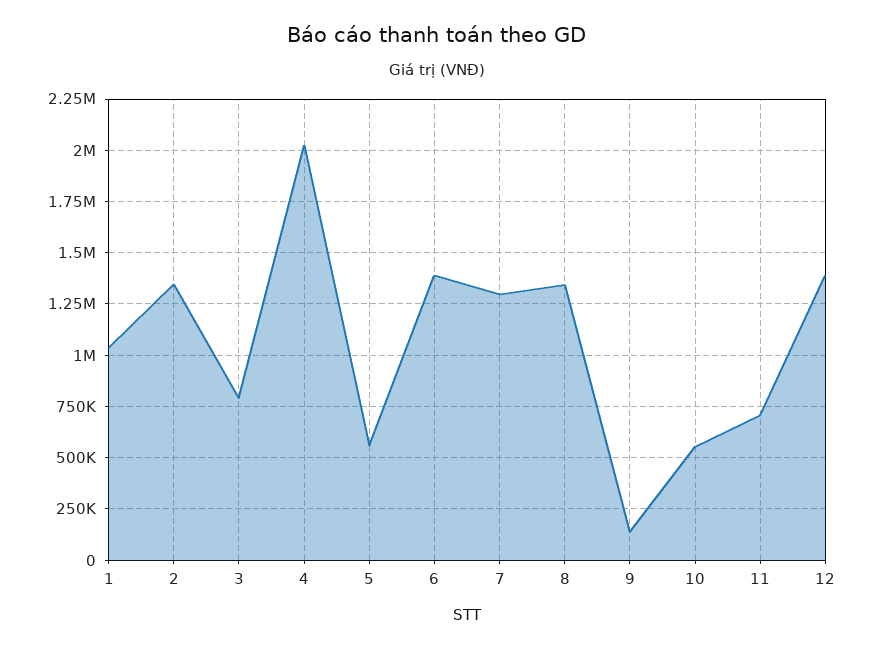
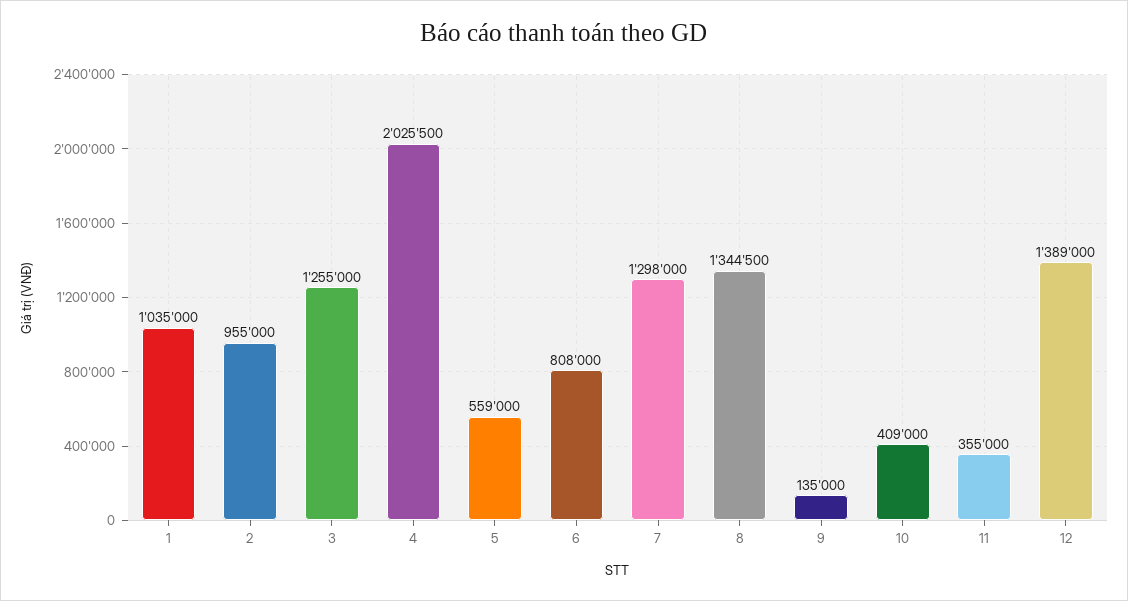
  {
    "1": 1035000,
-   "2": 1350000,
+   "2": 955000,
-   "3": 800000,
+   "3": 1255000,
    "4": 2025500,
    "5": 559000,
-   "6": 1400000,
+   "6": 808000,
    "7": 1298000,
    "8": 1344500,
    "9": 135000,
-   "10": 550000,
+   "10": 409000,
-   "11": 700000,
+   "11": 355000,
    "12": 1389000
  }

